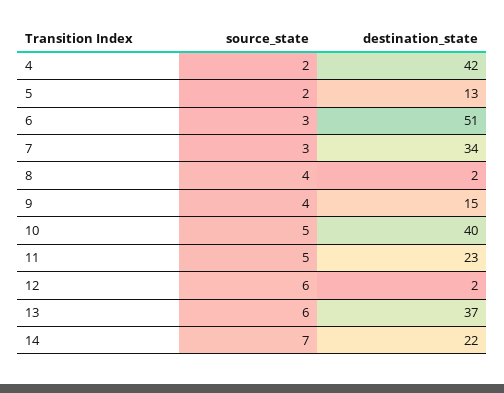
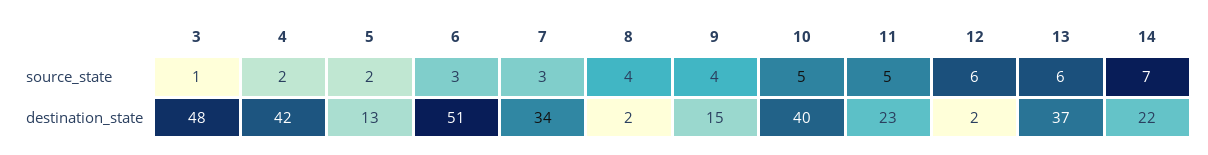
  {
    "source_state": {
      "4": 2,
      "5": 2,
      "6": 3,
      "7": 3,
      "8": 4,
      "9": 4,
      "10": 5,
      "11": 5,
      "12": 6,
      "13": 6,
-     "14": 7
+     "14": 7,
+     "3": 1
    },
    "destination_state": {
      "4": 42,
      "5": 13,
      "6": 51,
      "7": 34,
      "8": 2,
      "9": 15,
      "10": 40,
      "11": 23,
      "12": 2,
      "13": 37,
-     "14": 22
+     "14": 22,
+     "3": 48
    }
  }

